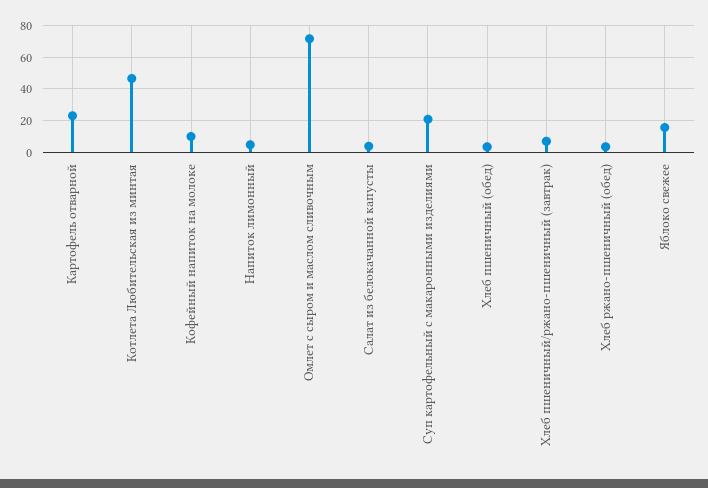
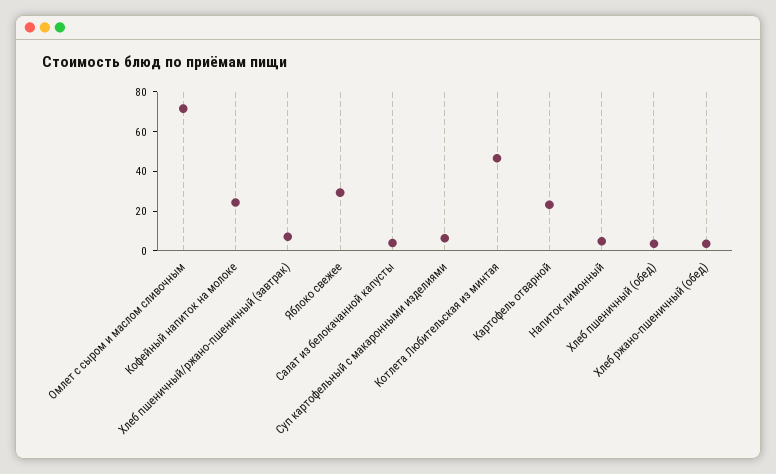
  {
    "Картофель отварной": 25,
    "Котлета Любительская из минтая": 45,
-   "Кофейный напиток на молоке": 10,
+   "Кофейный напиток на молоке": 25,
    "Напиток лимонный": 5,
    "Омлет с сыром и маслом сливочным": 70,
    "Салат из белокачанной капусты": 5,
-   "Суп картофельный с макаронными изделиями": 20,
+   "Суп картофельный с макаронными изделиями": 5,
    "Хлеб пшеничный (обед)": 5,
    "Хлеб пшеничный/ржано-пшеничный (завтрак)": 5,
    "Хлеб ржано-пшеничный (обед)": 5,
-   "Яблоко свежее": 15
+   "Яблоко свежее": 30
  }

